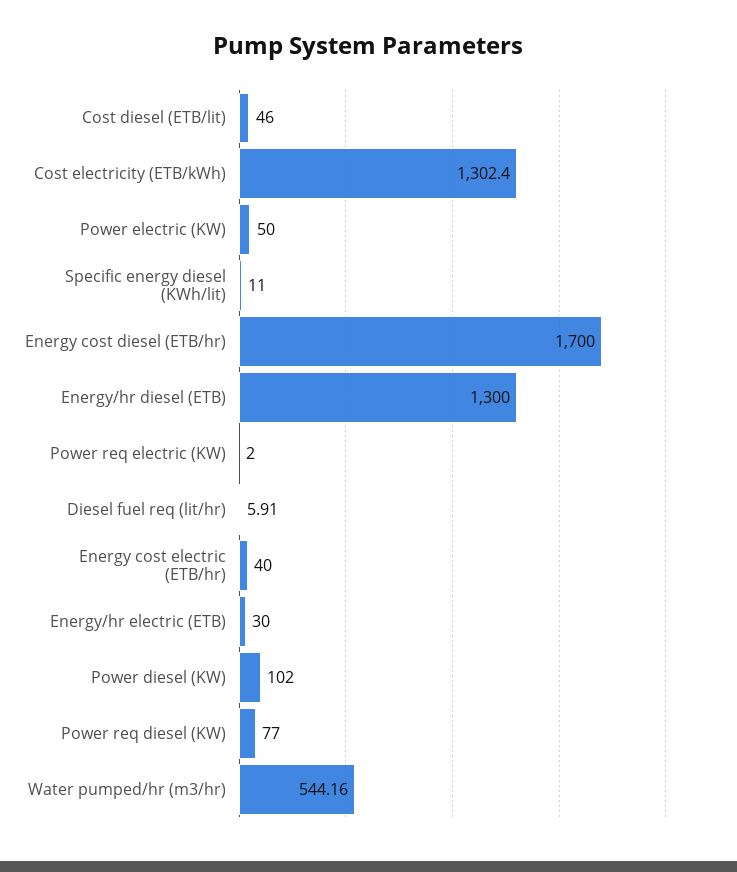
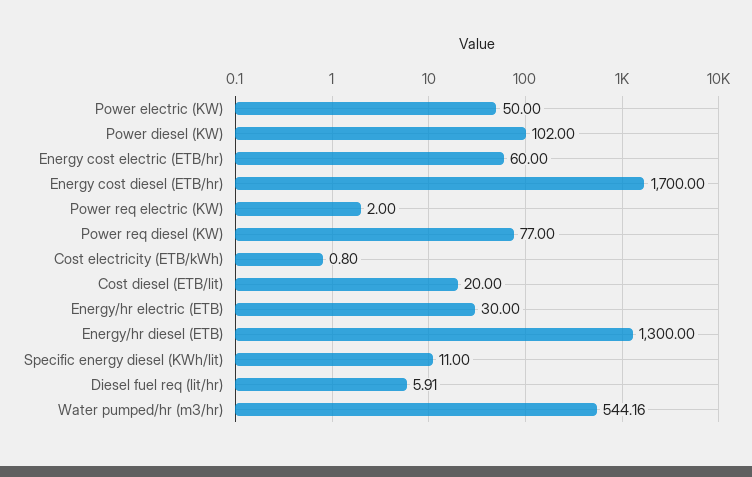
  {
-   "Cost diesel (ETB/lit)": 46,
+   "Cost diesel (ETB/lit)": 20,
-   "Cost electricity (ETB/kWh)": 1302.4,
+   "Cost electricity (ETB/kWh)": 0.8,
    "Power electric (KW)": 50,
    "Specific energy diesel (KWh/lit)": 11,
    "Energy cost diesel (ETB/hr)": 1700,
    "Energy/hr diesel (ETB)": 1300,
    "Power req electric (KW)": 2,
    "Diesel fuel req (lit/hr)": 5.91,
-   "Energy cost electric (ETB/hr)": 40,
+   "Energy cost electric (ETB/hr)": 60,
    "Energy/hr electric (ETB)": 30,
    "Power diesel (KW)": 102,
    "Power req diesel (KW)": 77,
    "Water pumped/hr (m3/hr)": 544.16
  }

